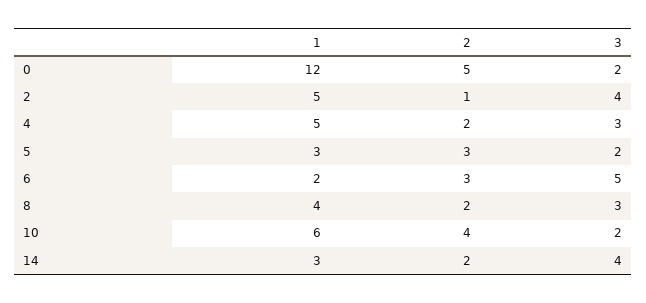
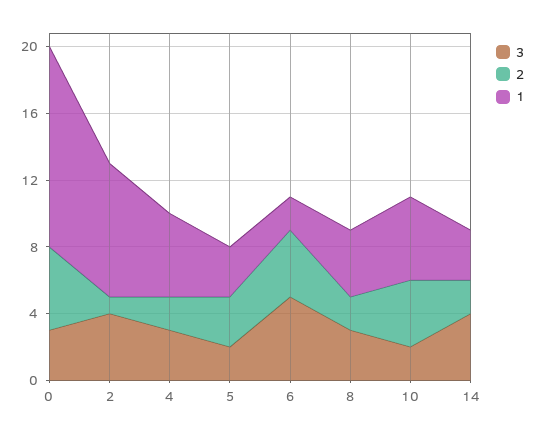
  {
    "1": {
      "0": 12,
-     "2": 5,
+     "2": 8,
      "4": 5,
      "5": 3,
      "6": 2,
      "8": 4,
-     "10": 6,
+     "10": 5,
      "14": 3
    },
    "2": {
      "0": 5,
      "2": 1,
      "4": 2,
      "5": 3,
-     "6": 3,
+     "6": 4,
      "8": 2,
      "10": 4,
      "14": 2
    },
    "3": {
-     "0": 2,
+     "0": 3,
      "2": 4,
      "4": 3,
      "5": 2,
      "6": 5,
      "8": 3,
      "10": 2,
      "14": 4
    }
  }

